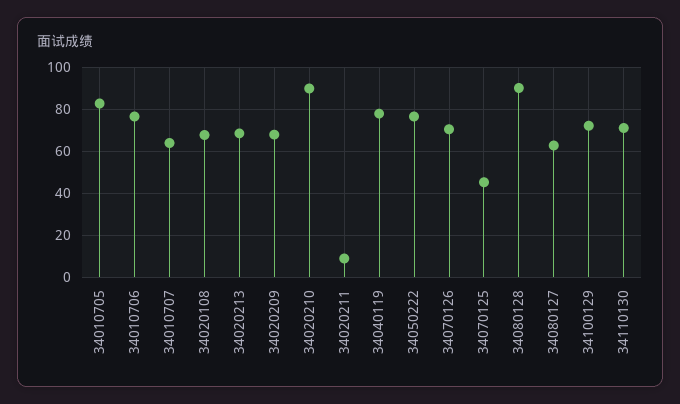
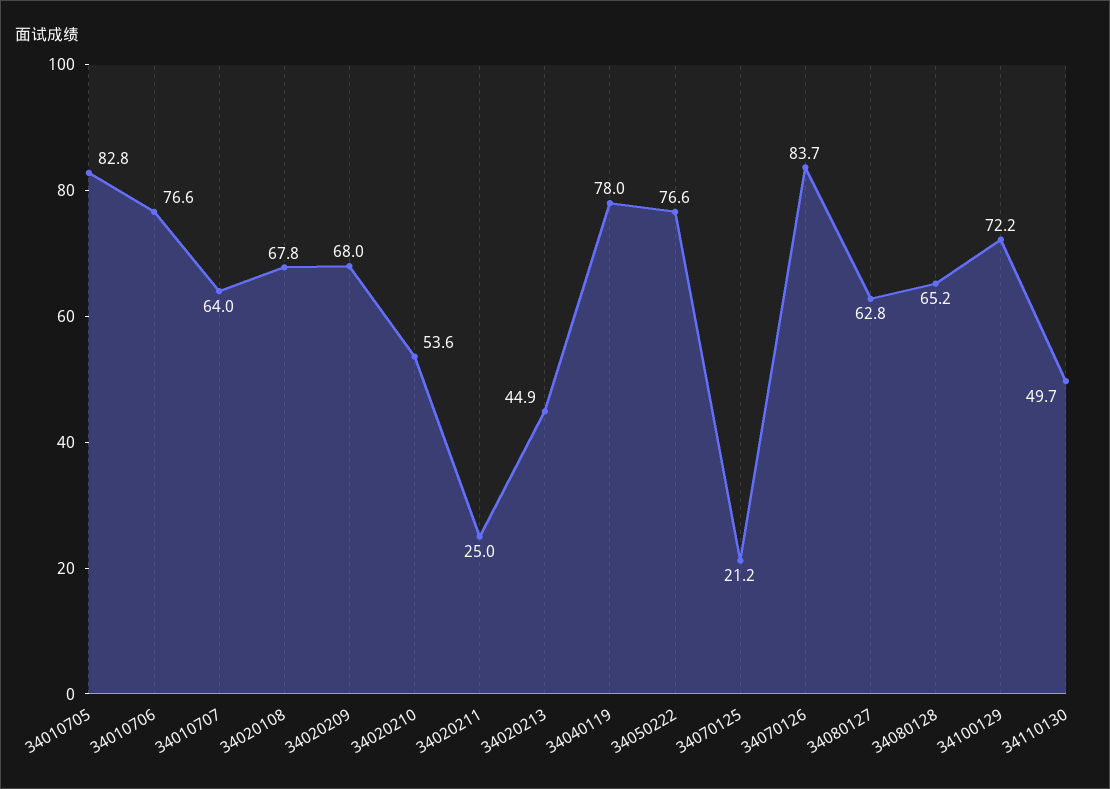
  {
    "34010705": 82.8,
    "34010706": 76.6,
    "34010707": 64,
    "34020108": 67.8,
-   "34020213": 70,
+   "34020213": 44.9,
    "34020209": 68,
-   "34020210": 90,
+   "34020210": 53.6,
-   "34020211": 10,
+   "34020211": 25,
    "34040119": 78,
    "34050222": 76.6,
-   "34070126": 70,
+   "34070126": 83.7,
-   "34070125": 45,
+   "34070125": 21.2,
-   "34080128": 90,
+   "34080128": 65.2,
    "34080127": 62.8,
    "34100129": 72.2,
-   "34110130": 70
+   "34110130": 49.7
  }

